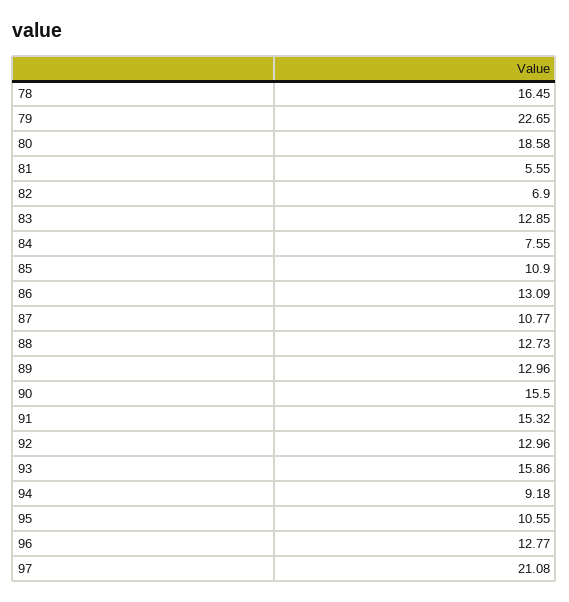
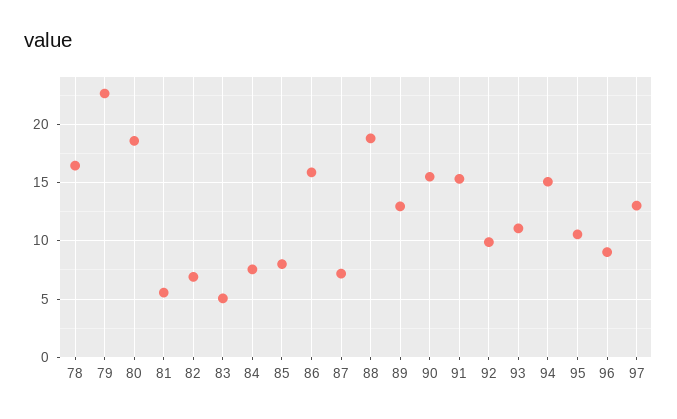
  {
    "78": 16.45,
    "79": 22.65,
    "80": 18.58,
    "81": 5.55,
    "82": 6.9,
-   "83": 12.85,
+   "83": 5,
    "84": 7.55,
-   "85": 10.9,
+   "85": 8,
-   "86": 13.09,
+   "86": 16,
-   "87": 10.77,
+   "87": 7,
-   "88": 12.73,
+   "88": 19,
    "89": 12.96,
    "90": 15.5,
    "91": 15.32,
-   "92": 12.96,
+   "92": 10,
-   "93": 15.86,
+   "93": 11,
-   "94": 9.18,
+   "94": 15,
    "95": 10.55,
-   "96": 12.77,
+   "96": 9,
-   "97": 21.08
+   "97": 13
  }

